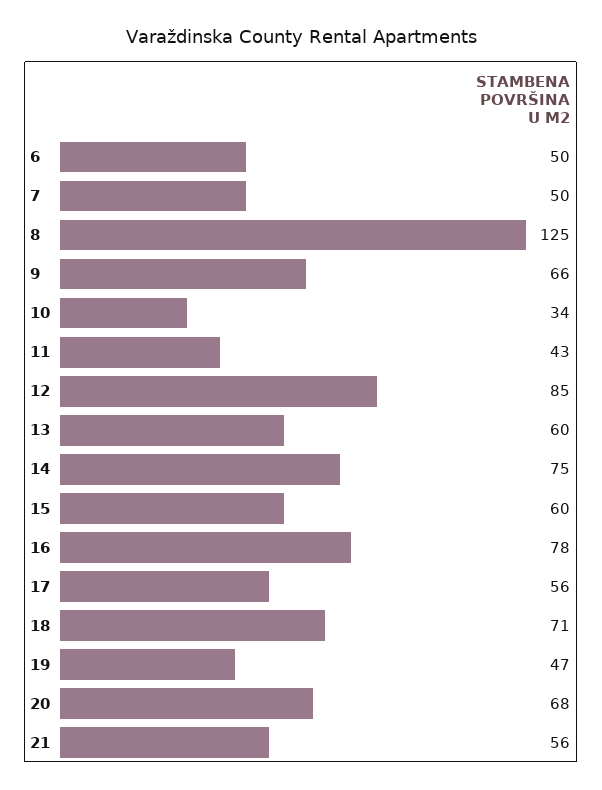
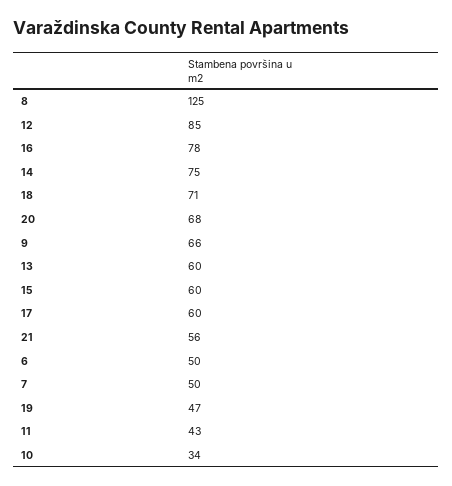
  {
    "6": 50,
    "7": 50,
    "8": 125,
    "9": 66,
    "10": 34,
    "11": 43,
    "12": 85,
    "13": 60,
    "14": 75,
    "15": 60,
    "16": 78,
-   "17": 56,
+   "17": 60,
    "18": 71,
    "19": 47,
    "20": 68,
    "21": 56
  }

